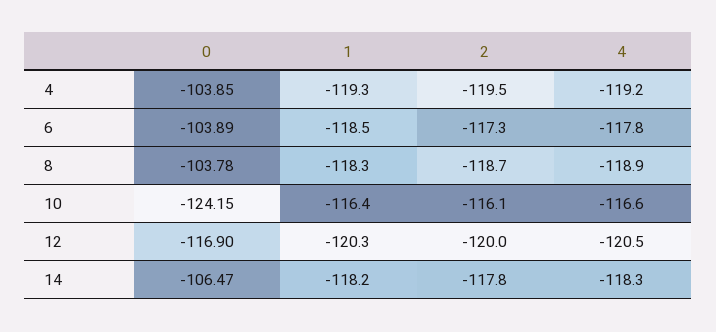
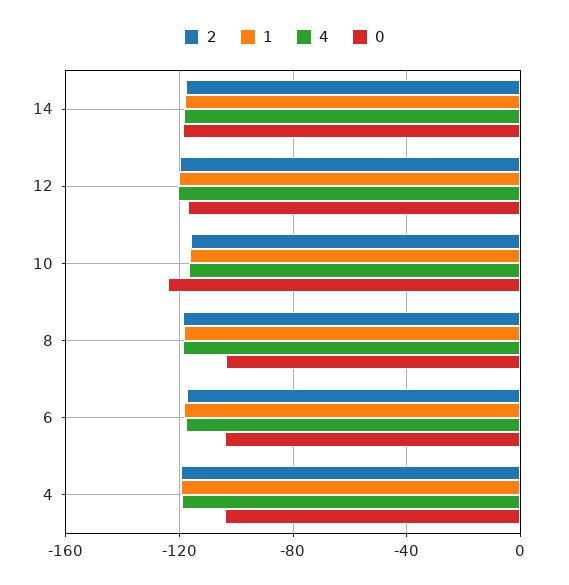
  {
    "0": {
      "4": -103.85,
      "6": -103.89,
      "8": -103.78,
      "10": -124.15,
      "12": -116.9,
-     "14": -106.47
+     "14": -120
    },
    "1": {
      "4": -119.3,
      "6": -118.5,
      "8": -118.3,
      "10": -116.4,
      "12": -120.3,
      "14": -118.2
    },
    "2": {
      "4": -119.5,
      "6": -117.3,
      "8": -118.7,
      "10": -116.1,
      "12": -120,
      "14": -117.8
    },
    "4": {
      "4": -119.2,
      "6": -117.8,
      "8": -118.9,
      "10": -116.6,
      "12": -120.5,
      "14": -118.3
    }
  }

